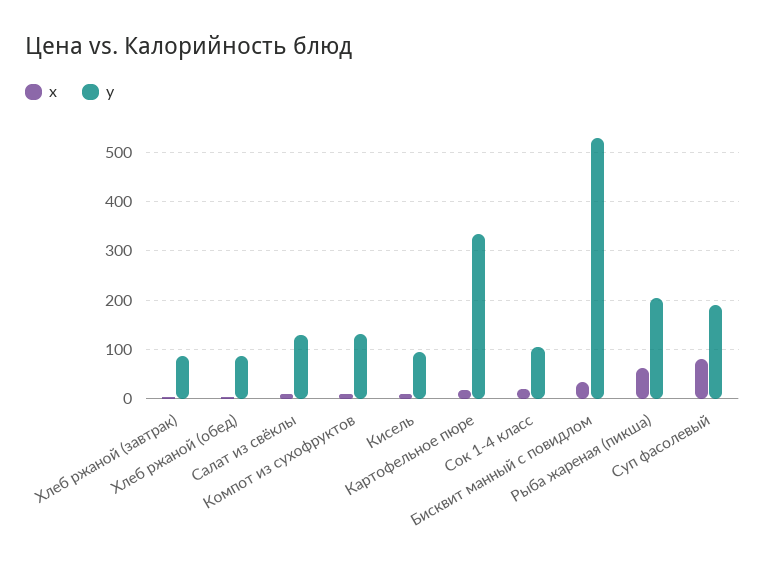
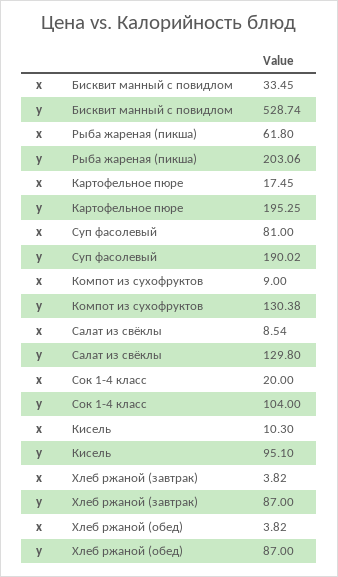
  {
    "x": {
      "Хлеб ржаной (завтрак)": 3.82,
      "Хлеб ржаной (обед)": 3.82,
      "Салат из свёклы": 8.54,
      "Компот из сухофруктов": 9,
      "Кисель": 10.3,
      "Картофельное пюре": 17.45,
      "Сок 1-4 класс": 20,
      "Бисквит манный с повидлом": 33.45,
      "Рыба жареная (пикша)": 61.8,
      "Суп фасолевый": 81
    },
    "y": {
      "Хлеб ржаной (завтрак)": 87,
      "Хлеб ржаной (обед)": 87,
      "Салат из свёклы": 129.8,
      "Компот из сухофруктов": 130.38,
      "Кисель": 95.1,
-     "Картофельное пюре": 340,
+     "Картофельное пюре": 195.25,
      "Сок 1-4 класс": 104,
      "Бисквит манный с повидлом": 528.74,
      "Рыба жареная (пикша)": 203.06,
      "Суп фасолевый": 190.02
    }
  }

